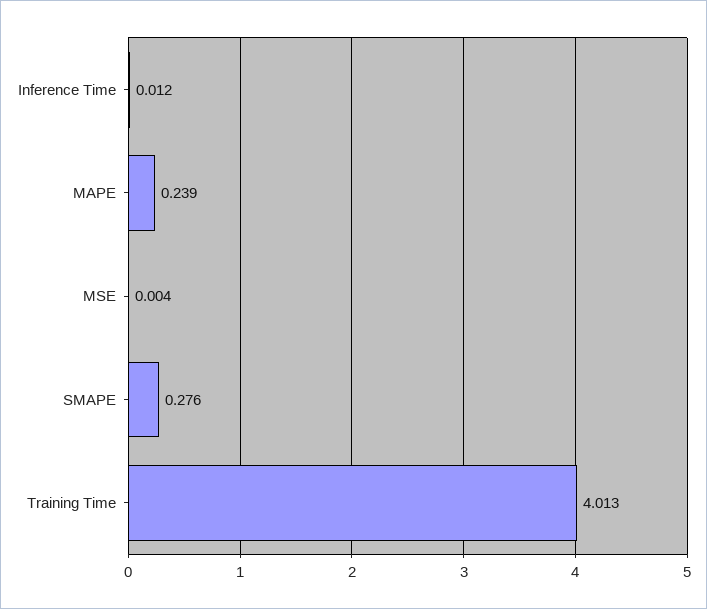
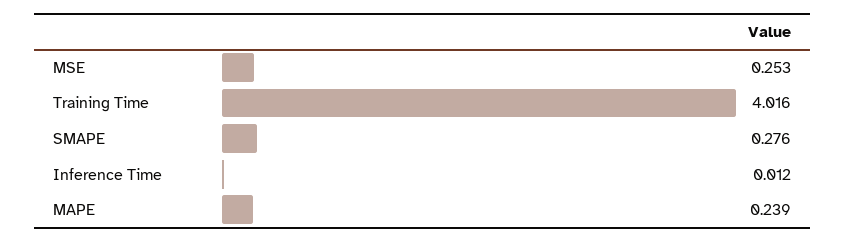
  {
    "Inference Time": 0.012,
    "MAPE": 0.239,
-   "MSE": 0.004,
+   "MSE": 0.253,
    "SMAPE": 0.276,
-   "Training Time": 4.013
+   "Training Time": 4.016
  }

